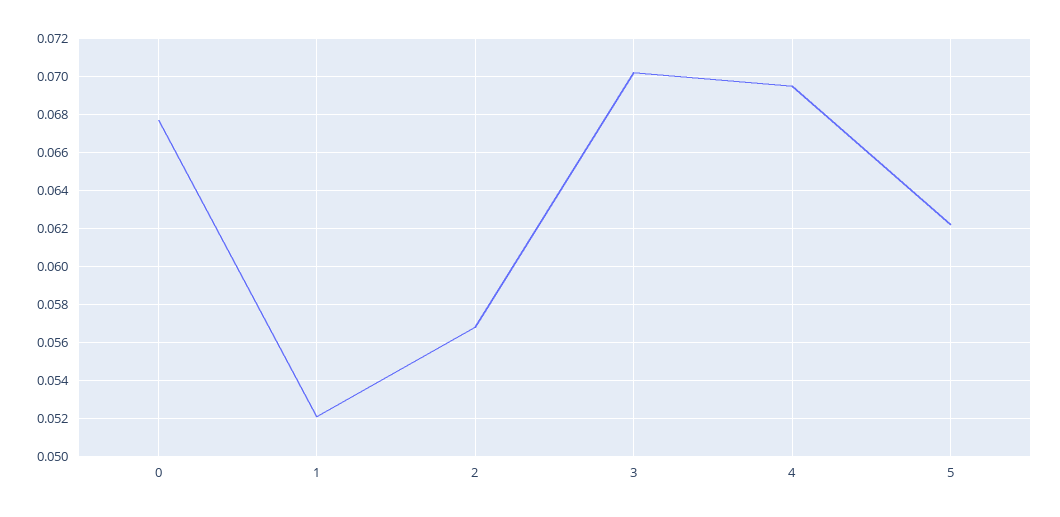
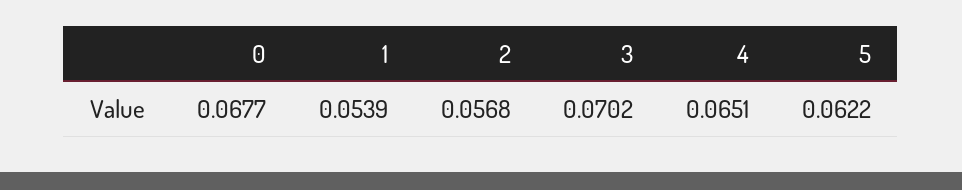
  {
    "0": 0.0677,
-   "1": 0.052,
+   "1": 0.0539,
    "2": 0.0568,
    "3": 0.0702,
-   "4": 0.0695,
+   "4": 0.0651,
    "5": 0.0622
  }

